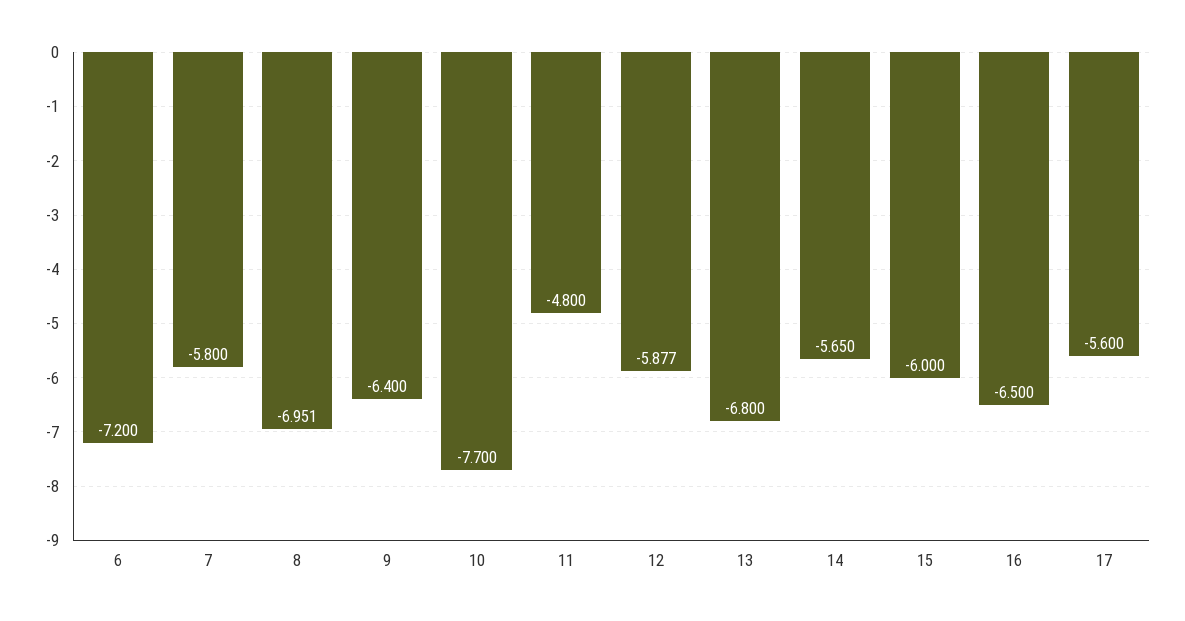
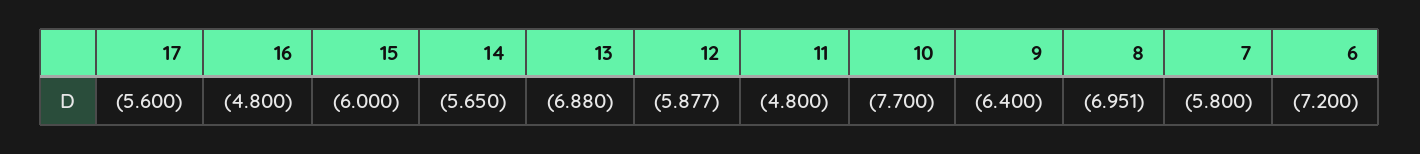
  {
    "6": -7.2,
    "7": -5.8,
    "8": -6.951,
    "9": -6.4,
    "10": -7.7,
    "11": -4.8,
    "12": -5.877,
-   "13": -6.8,
+   "13": -6.88,
    "14": -5.65,
    "15": -6,
-   "16": -6.5,
+   "16": -4.8,
    "17": -5.6
  }

